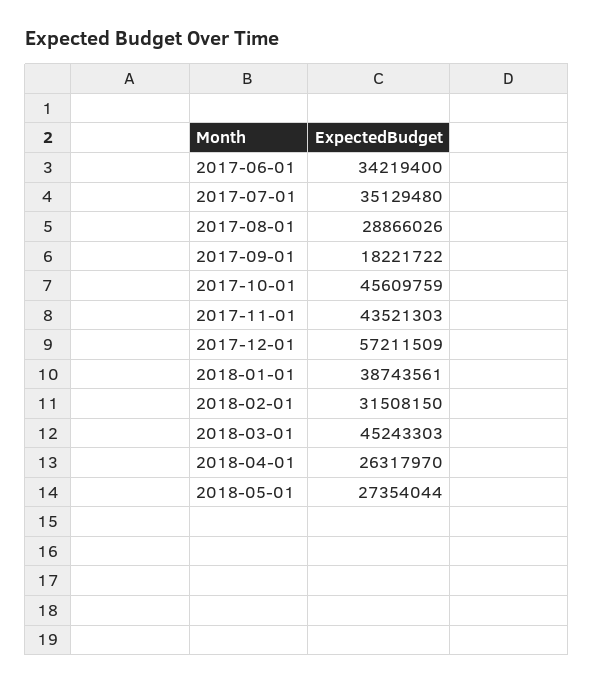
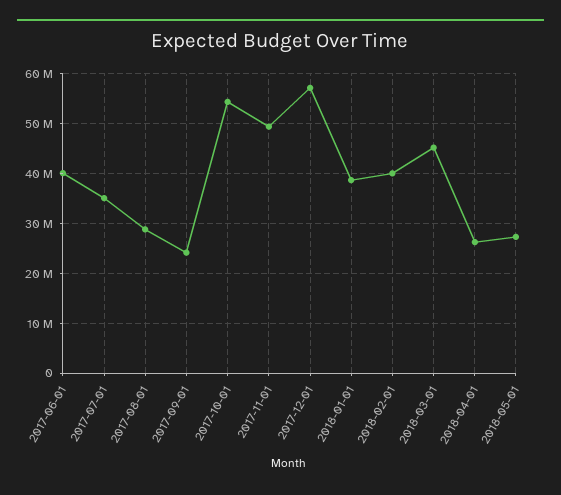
  {
-   "2017-06-01": 34219400,
+   "2017-06-01": 40000000,
    "2017-07-01": 35129480,
    "2017-08-01": 28866026,
-   "2017-09-01": 18221722,
+   "2017-09-01": 24000000,
-   "2017-10-01": 45609759,
+   "2017-10-01": 54000000,
-   "2017-11-01": 43521303,
+   "2017-11-01": 50000000,
    "2017-12-01": 57211509,
    "2018-01-01": 38743561,
-   "2018-02-01": 31508150,
+   "2018-02-01": 40000000,
    "2018-03-01": 45243303,
    "2018-04-01": 26317970,
    "2018-05-01": 27354044
  }

